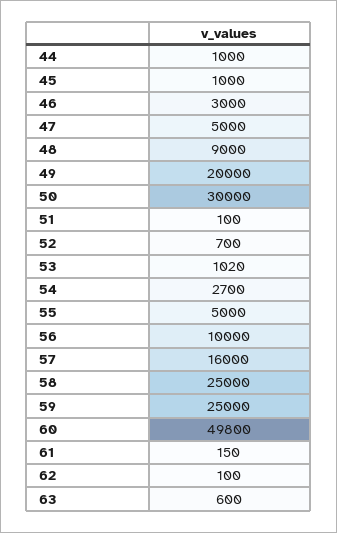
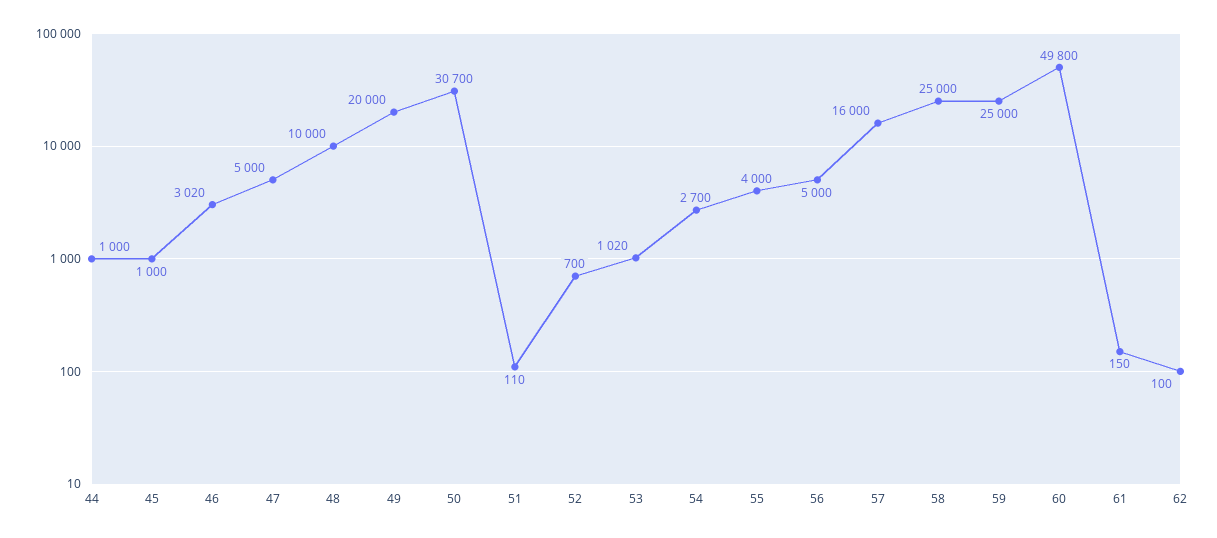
  {
    "44": 1000,
    "45": 1000,
-   "46": 3000,
+   "46": 3020,
    "47": 5000,
-   "48": 9000,
+   "48": 10000,
    "49": 20000,
-   "50": 30000,
+   "50": 30700,
-   "51": 100,
+   "51": 110,
    "52": 700,
    "53": 1020,
    "54": 2700,
-   "55": 5000,
+   "55": 4000,
-   "56": 10000,
+   "56": 5000,
    "57": 16000,
    "58": 25000,
    "59": 25000,
    "60": 49800,
    "61": 150,
-   "62": 100,
+   "62": 100
-   "63": 600
  }

